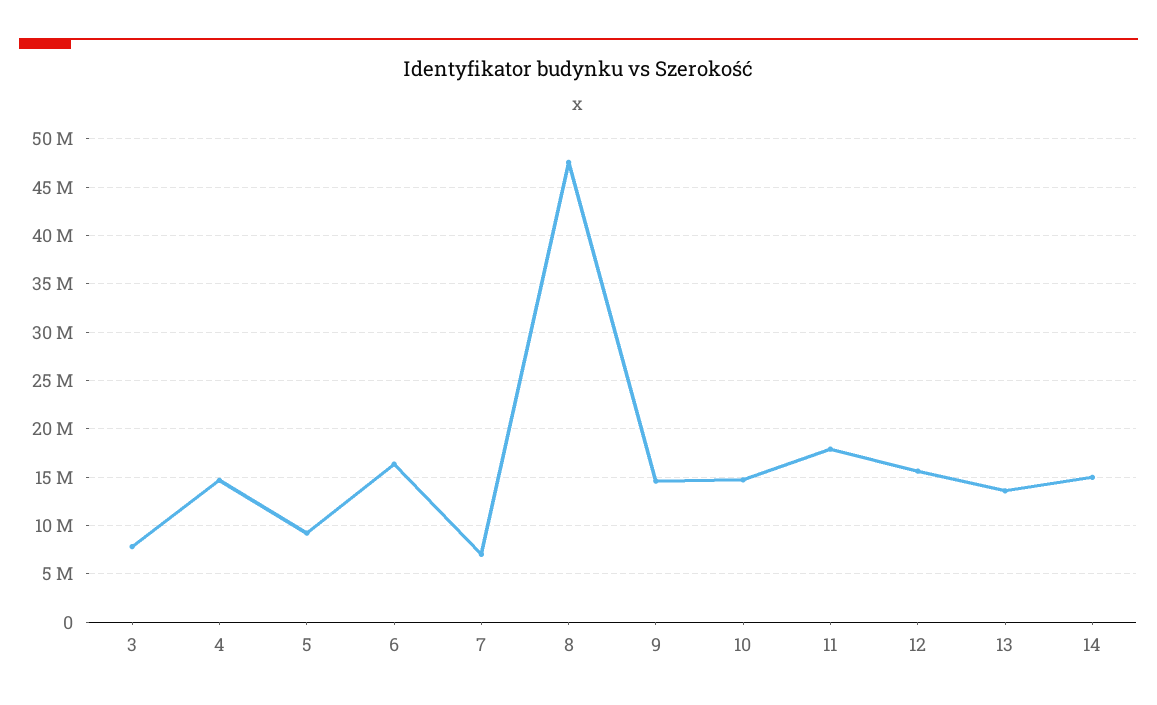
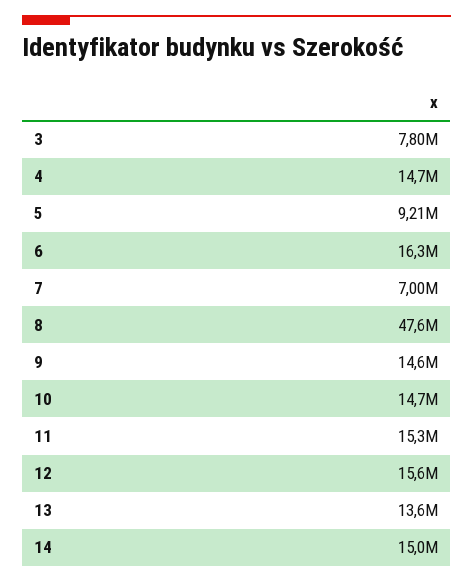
  {
    "3": 7800000,
    "4": 14700000,
    "5": 9210000,
    "6": 16300000,
    "7": 7000000,
    "8": 47600000,
    "9": 14600000,
    "10": 14700000,
-   "11": 18000000,
+   "11": 15300000,
    "12": 15600000,
    "13": 13600000,
    "14": 15000000
  }

